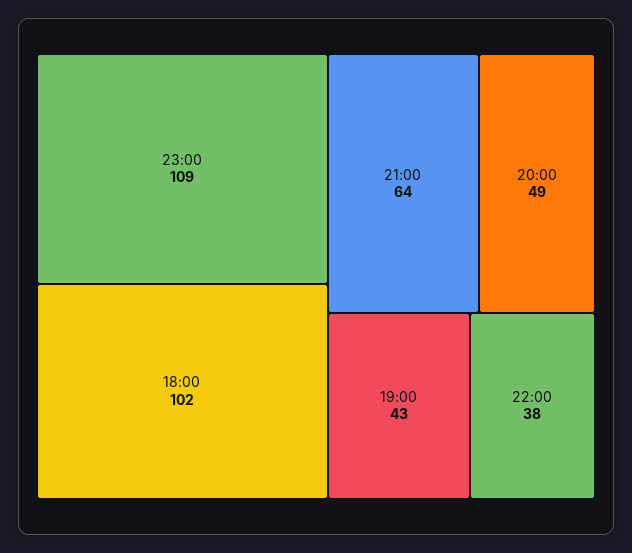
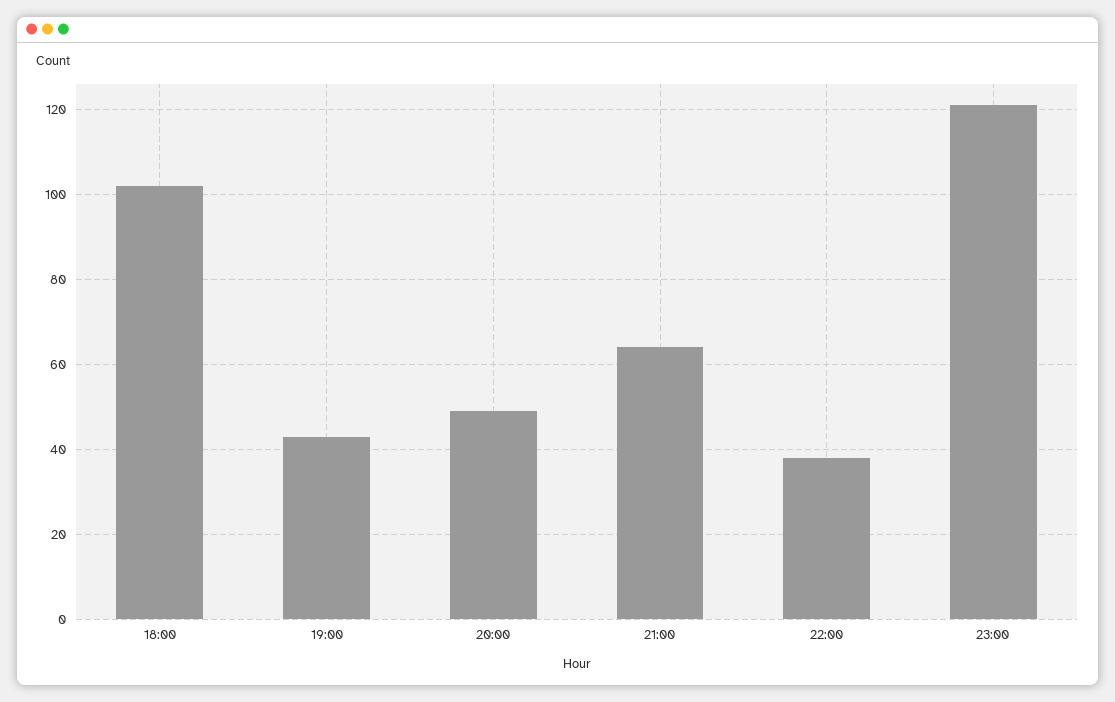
  {
-   "23:00": 109,
+   "23:00": 120,
    "18:00": 102,
    "21:00": 64,
    "20:00": 49,
    "19:00": 43,
    "22:00": 38
  }

